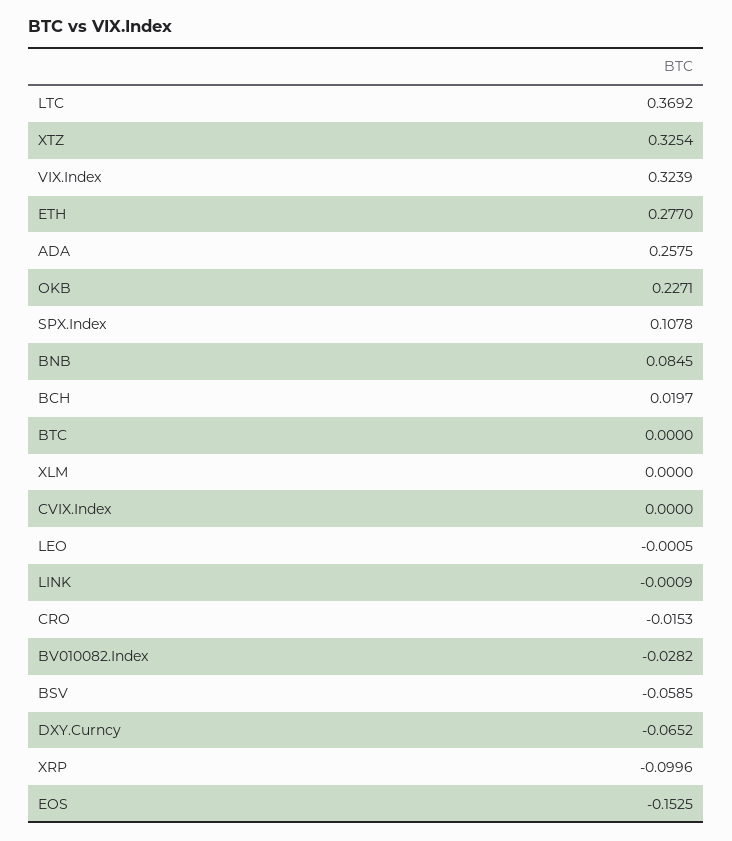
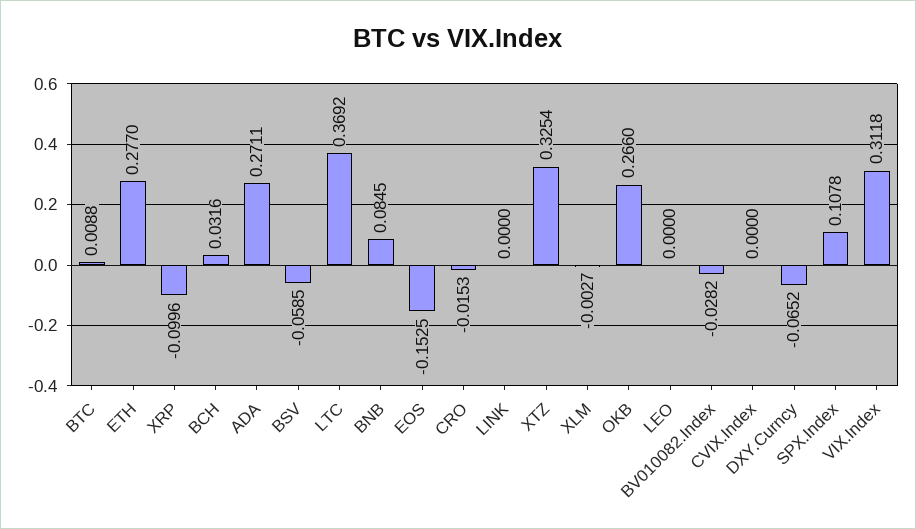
  {
    "LTC": 0.3692,
    "XTZ": 0.3254,
-   "VIX.Index": 0.3239,
+   "VIX.Index": 0.3118,
    "ETH": 0.277,
-   "ADA": 0.2575,
+   "ADA": 0.2711,
-   "OKB": 0.2271,
+   "OKB": 0.266,
    "SPX.Index": 0.1078,
    "BNB": 0.0845,
-   "BCH": 0.0197,
+   "BCH": 0.0316,
-   "BTC": 0,
+   "BTC": 0.0088,
-   "XLM": 0,
+   "XLM": -0.0027,
    "CVIX.Index": 0,
-   "LEO": -0.0005,
+   "LEO": 0,
-   "LINK": -0.0009,
+   "LINK": 0,
    "CRO": -0.0153,
    "BV010082.Index": -0.0282,
    "BSV": -0.0585,
    "DXY.Curncy": -0.0652,
    "XRP": -0.0996,
    "EOS": -0.1525
  }

